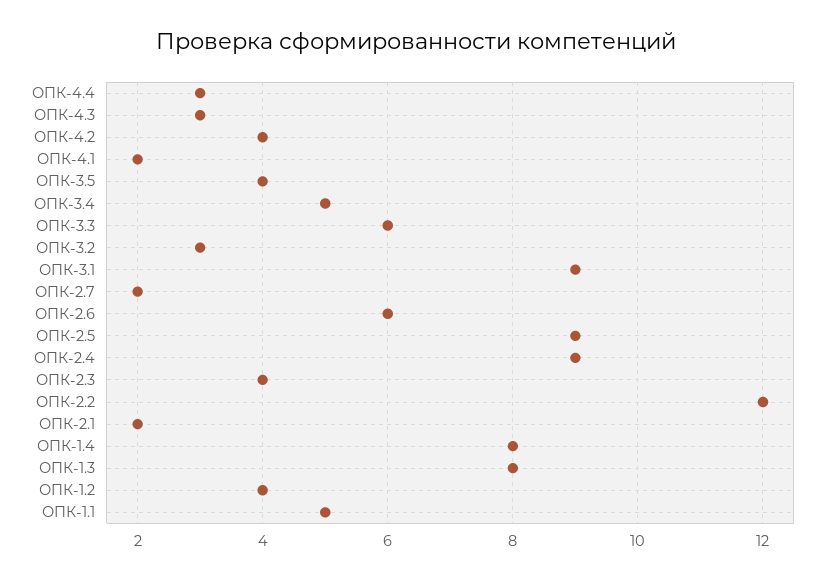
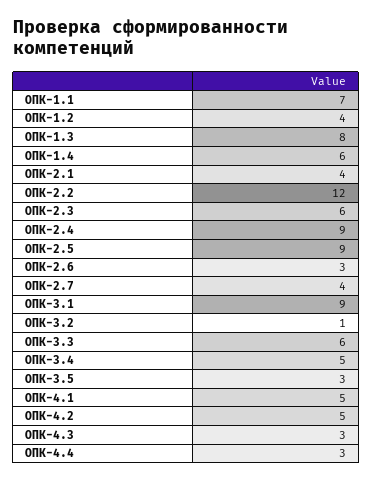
  {
    "ОПК-4.4": 3,
    "ОПК-4.3": 3,
-   "ОПК-4.2": 4,
+   "ОПК-4.2": 5,
-   "ОПК-4.1": 2,
+   "ОПК-4.1": 5,
-   "ОПК-3.5": 4,
+   "ОПК-3.5": 3,
    "ОПК-3.4": 5,
    "ОПК-3.3": 6,
-   "ОПК-3.2": 3,
+   "ОПК-3.2": 1,
    "ОПК-3.1": 9,
-   "ОПК-2.7": 2,
+   "ОПК-2.7": 4,
-   "ОПК-2.6": 6,
+   "ОПК-2.6": 3,
    "ОПК-2.5": 9,
    "ОПК-2.4": 9,
-   "ОПК-2.3": 4,
+   "ОПК-2.3": 6,
    "ОПК-2.2": 12,
-   "ОПК-2.1": 2,
+   "ОПК-2.1": 4,
-   "ОПК-1.4": 8,
+   "ОПК-1.4": 6,
    "ОПК-1.3": 8,
    "ОПК-1.2": 4,
-   "ОПК-1.1": 5
+   "ОПК-1.1": 7
  }

